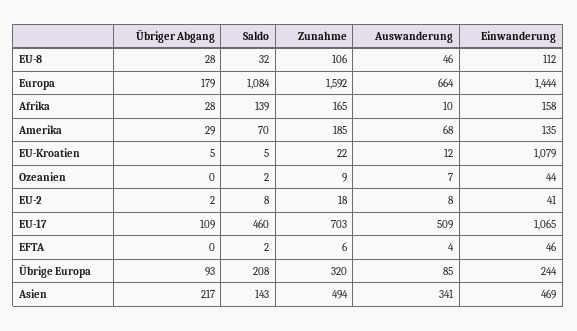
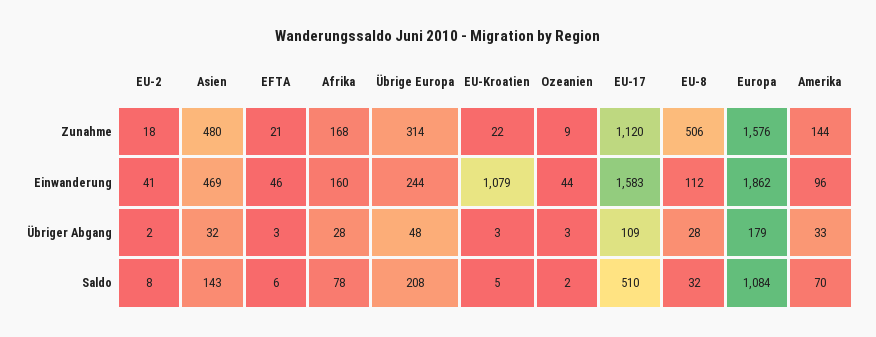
  {
    "Übriger Abgang": {
      "EU-8": 28,
      "Europa": 179,
      "Afrika": 28,
-     "Amerika": 29,
+     "Amerika": 33,
-     "EU-Kroatien": 5,
+     "EU-Kroatien": 3,
-     "Ozeanien": 0,
+     "Ozeanien": 3,
      "EU-2": 2,
      "EU-17": 109,
-     "EFTA": 0,
+     "EFTA": 3,
-     "Übrige Europa": 93,
+     "Übrige Europa": 48,
-     "Asien": 217
+     "Asien": 32
    },
    "Saldo": {
      "EU-8": 32,
      "Europa": 1084,
-     "Afrika": 139,
+     "Afrika": 78,
      "Amerika": 70,
      "EU-Kroatien": 5,
      "Ozeanien": 2,
      "EU-2": 8,
-     "EU-17": 460,
+     "EU-17": 510,
-     "EFTA": 2,
+     "EFTA": 6,
      "Übrige Europa": 208,
      "Asien": 143
    },
    "Zunahme": {
-     "EU-8": 106,
+     "EU-8": 506,
-     "Europa": 1592,
+     "Europa": 1576,
-     "Afrika": 165,
+     "Afrika": 168,
-     "Amerika": 185,
+     "Amerika": 144,
      "EU-Kroatien": 22,
      "Ozeanien": 9,
      "EU-2": 18,
-     "EU-17": 703,
+     "EU-17": 1120,
-     "EFTA": 6,
+     "EFTA": 21,
-     "Übrige Europa": 320,
+     "Übrige Europa": 314,
-     "Asien": 494
+     "Asien": 480
    },
-   "Auswanderung": {
-     "EU-8": 46,
-     "Europa": 664,
-     "Afrika": 10,
-     "Amerika": 68,
-     "EU-Kroatien": 12,
-     "Ozeanien": 7,
-     "EU-2": 8,
-     "EU-17": 509,
-     "EFTA": 4,
-     "Übrige Europa": 85,
-     "Asien": 341
-   },
    "Einwanderung": {
      "EU-8": 112,
-     "Europa": 1444,
+     "Europa": 1862,
-     "Afrika": 158,
+     "Afrika": 160,
-     "Amerika": 135,
+     "Amerika": 96,
      "EU-Kroatien": 1079,
      "Ozeanien": 44,
      "EU-2": 41,
-     "EU-17": 1065,
+     "EU-17": 1583,
      "EFTA": 46,
      "Übrige Europa": 244,
      "Asien": 469
    }
  }

